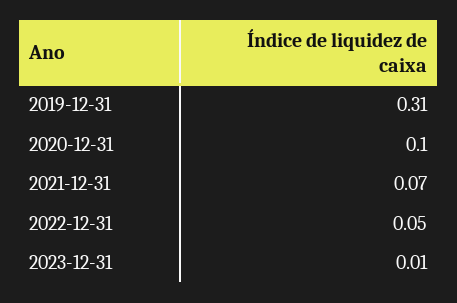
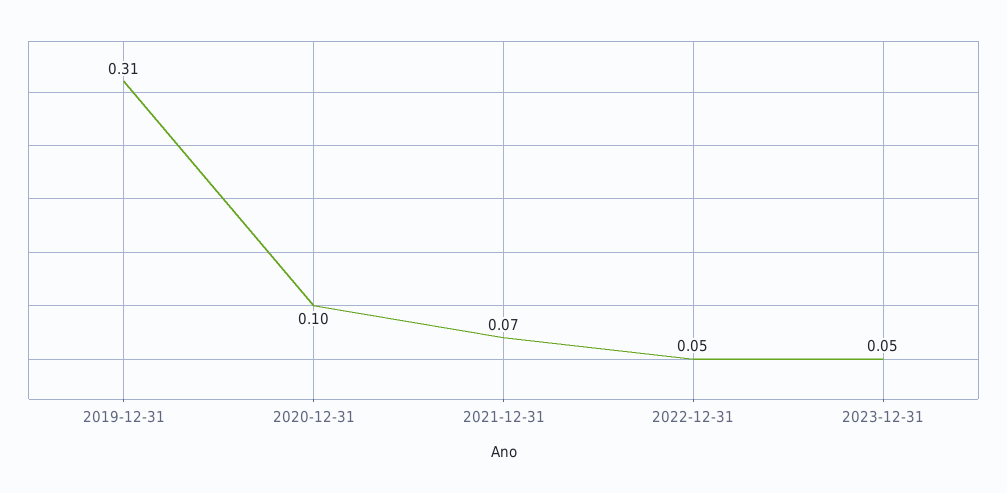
  {
    "2019-12-31": 0.31,
    "2020-12-31": 0.1,
    "2021-12-31": 0.07,
    "2022-12-31": 0.05,
-   "2023-12-31": 0.01
+   "2023-12-31": 0.05
  }

